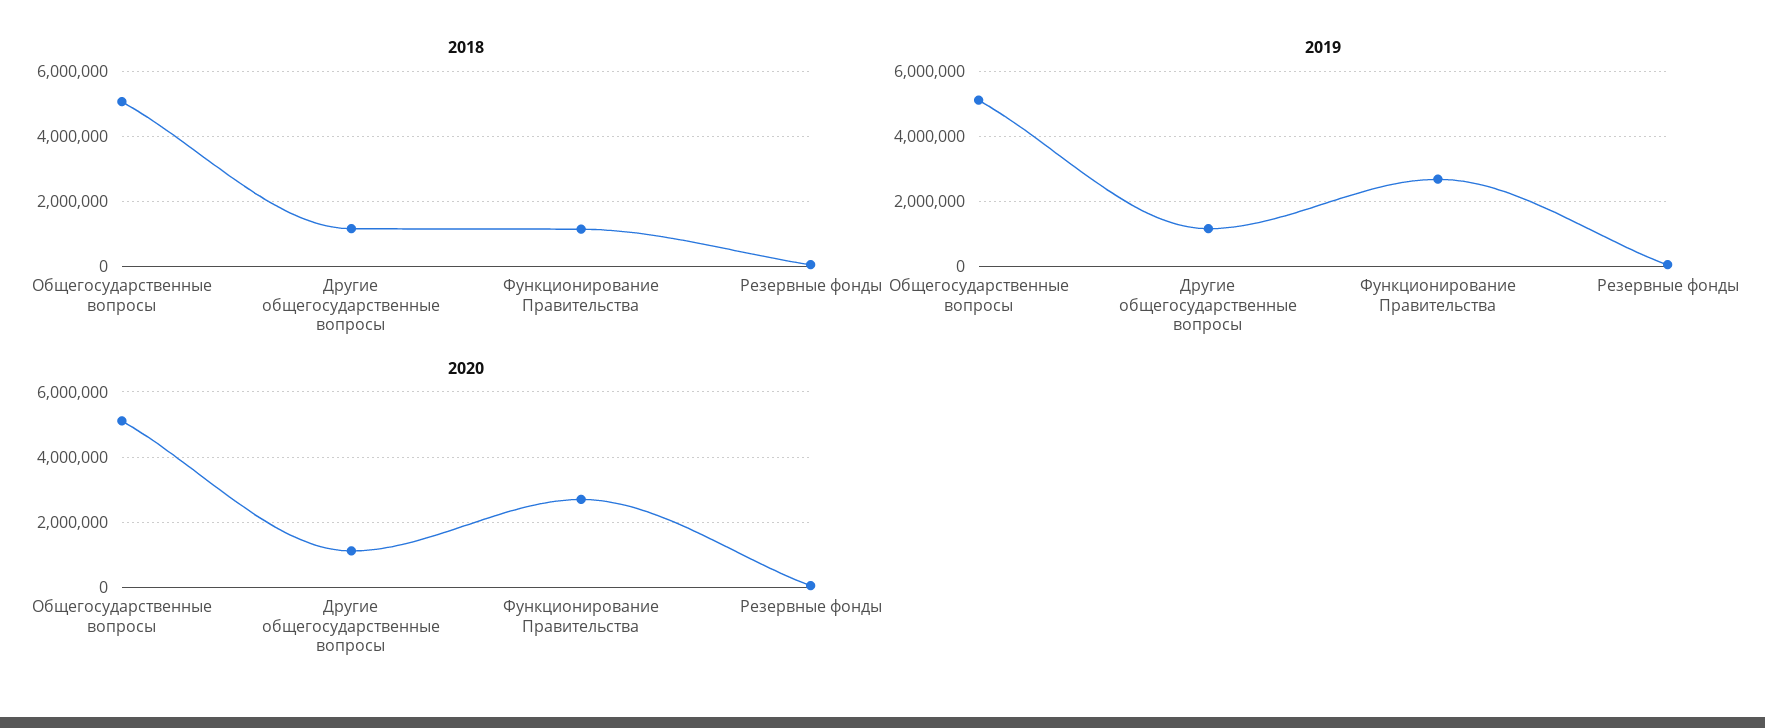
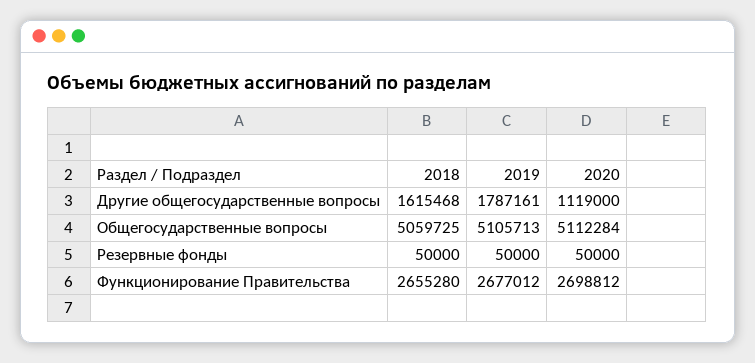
  {
    "2018": {
      "Общегосударственные вопросы": 5059725,
-     "Другие общегосударственные вопросы": 1200000,
+     "Другие общегосударственные вопросы": 1615468,
-     "Функционирование Правительства": 1200000,
+     "Функционирование Правительства": 2655280,
      "Резервные фонды": 50000
    },
    "2019": {
      "Общегосударственные вопросы": 5105713,
-     "Другие общегосударственные вопросы": 1200000,
+     "Другие общегосударственные вопросы": 1787161,
      "Функционирование Правительства": 2677012,
      "Резервные фонды": 50000
    },
    "2020": {
      "Общегосударственные вопросы": 5112284,
      "Другие общегосударственные вопросы": 1119000,
      "Функционирование Правительства": 2698812,
      "Резервные фонды": 50000
    }
  }

